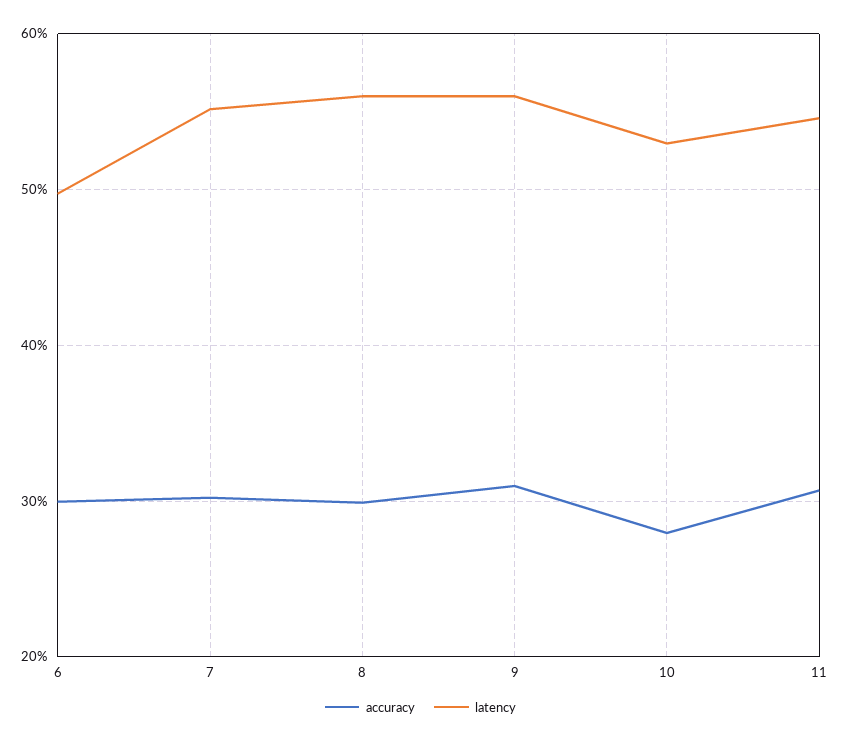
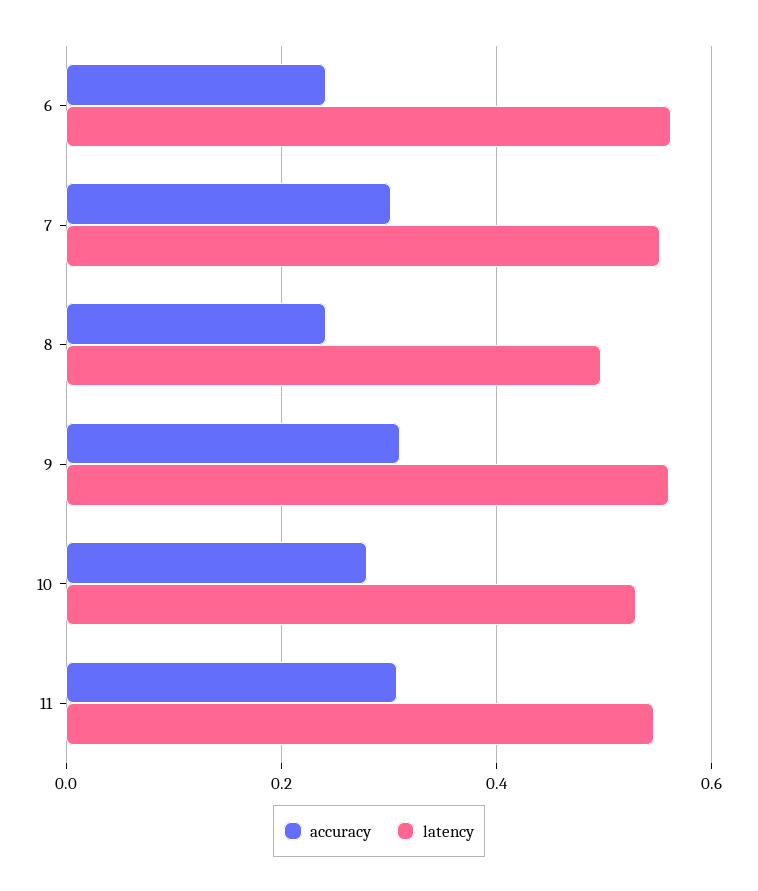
  {
    "accuracy": {
-     "6": 0.3,
+     "6": 0.24,
      "7": 0.3,
-     "8": 0.3,
+     "8": 0.24,
      "9": 0.31,
      "10": 0.28,
      "11": 0.31
    },
    "latency": {
-     "6": 0.5,
+     "6": 0.56,
      "7": 0.55,
-     "8": 0.56,
+     "8": 0.5,
      "9": 0.56,
      "10": 0.53,
      "11": 0.55
    }
  }

